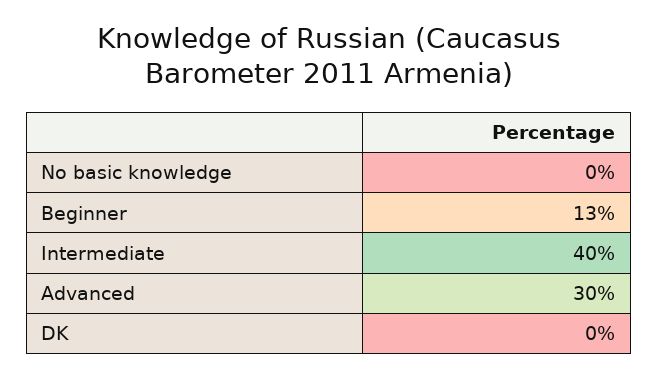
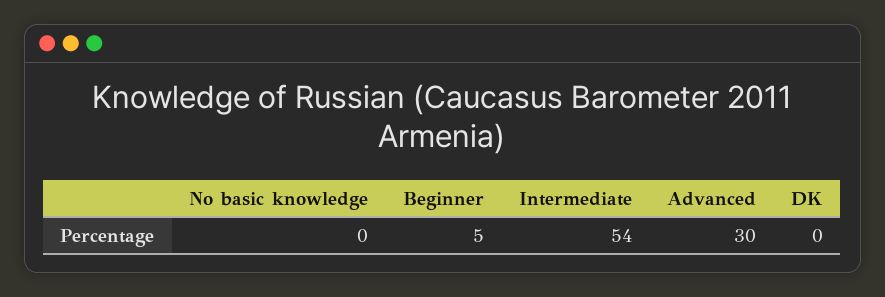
  {
    "No basic knowledge": 0,
-   "Beginner": 13,
+   "Beginner": 5,
-   "Intermediate": 40,
+   "Intermediate": 54,
    "Advanced": 30,
    "DK": 0
  }

